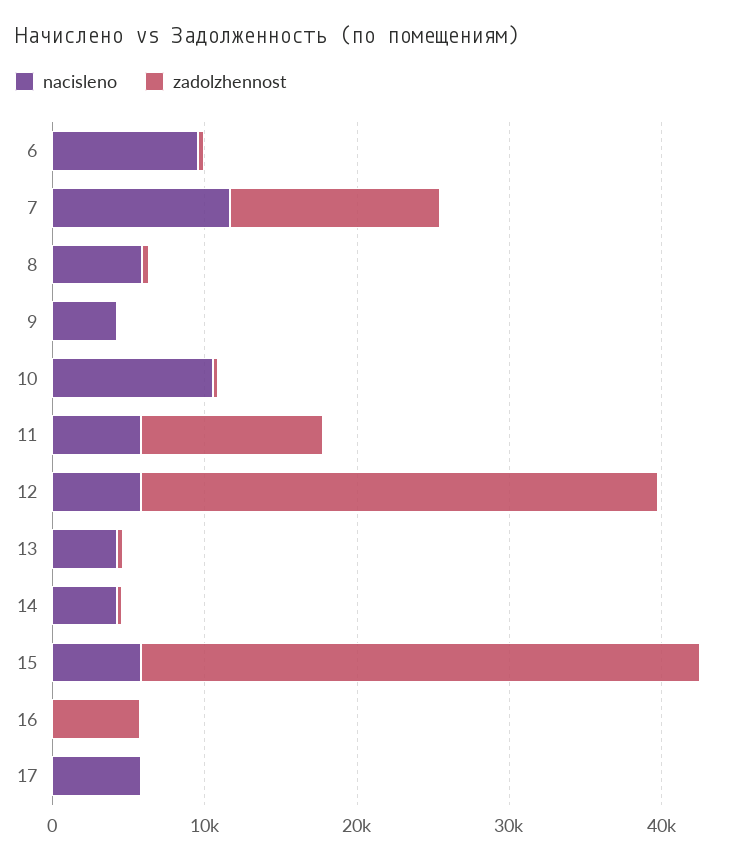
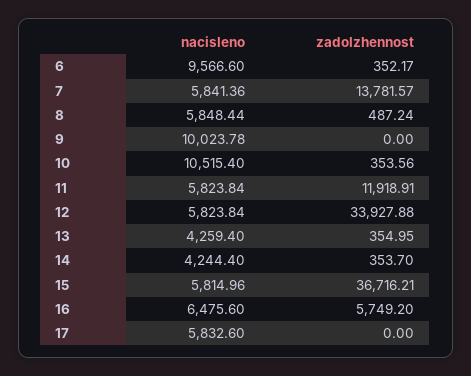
  {
    "nacisleno": {
      "6": 9566.6,
-     "7": 12000,
+     "7": 5841.36,
      "8": 5848.44,
-     "9": 4000,
+     "9": 10023.78,
      "10": 10515.4,
      "11": 5823.84,
      "12": 5823.84,
      "13": 4259.4,
      "14": 4244.4,
      "15": 5814.96,
-     "16": 0,
+     "16": 6475.6,
      "17": 5832.6
    },
    "zadolzhennost": {
      "6": 352.17,
      "7": 13781.57,
      "8": 487.24,
      "9": 0,
      "10": 353.56,
      "11": 11918.91,
      "12": 33927.88,
      "13": 354.95,
      "14": 353.7,
      "15": 36716.21,
      "16": 5749.2,
      "17": 0
    }
  }

